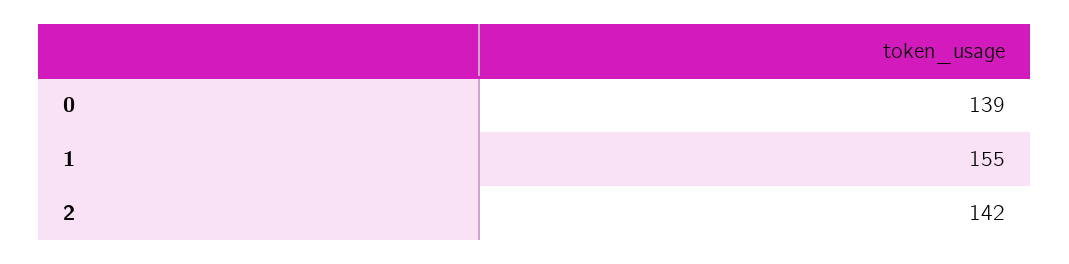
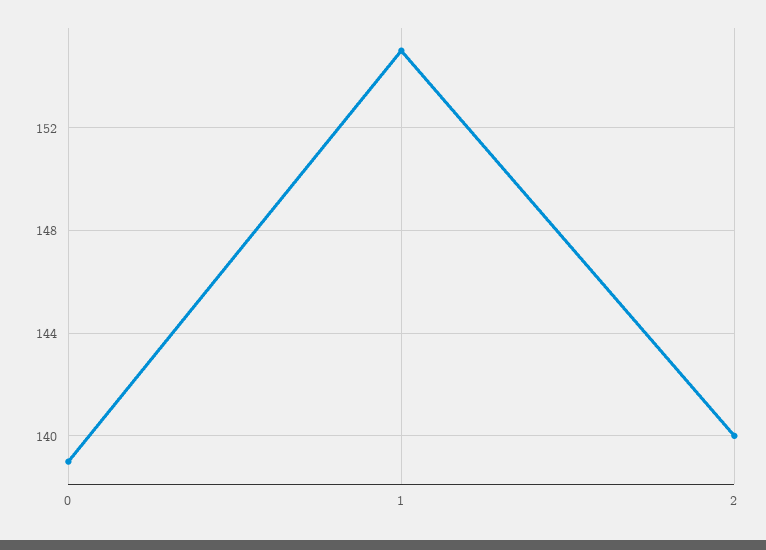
  {
    "0": 139,
    "1": 155,
-   "2": 142
+   "2": 140
  }

